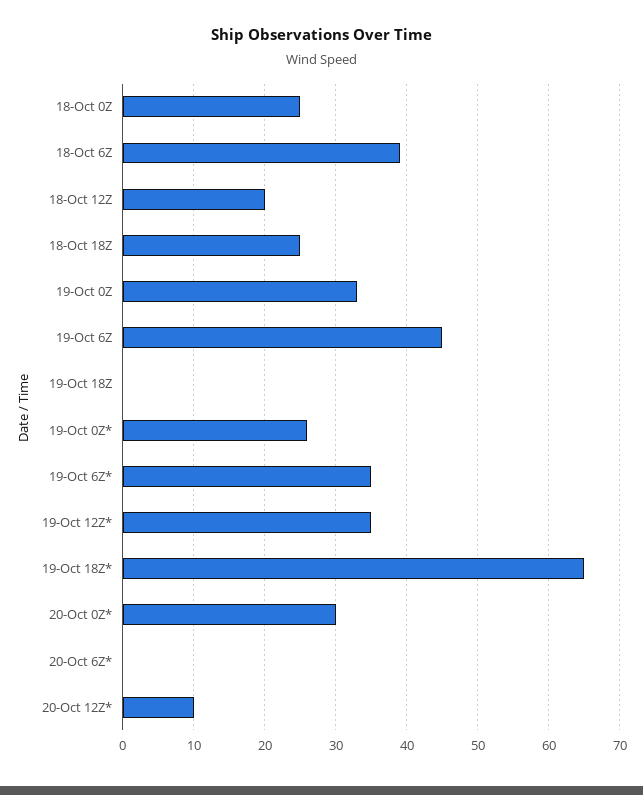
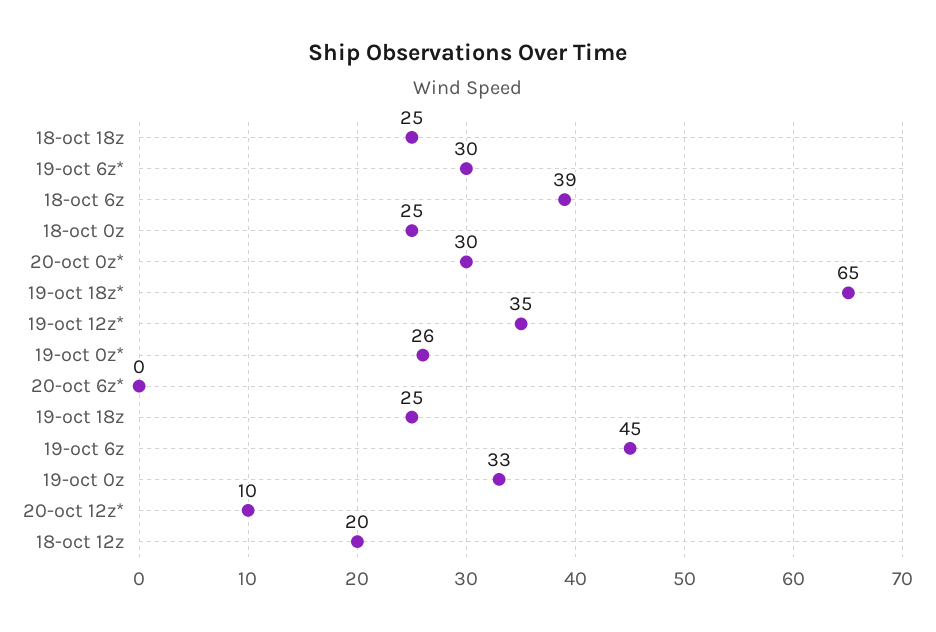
  {
    "18-Oct 0Z": 25,
    "18-Oct 6Z": 39,
    "18-Oct 12Z": 20,
    "18-Oct 18Z": 25,
    "19-Oct 0Z": 33,
    "19-Oct 6Z": 45,
-   "19-Oct 18Z": 0,
+   "19-Oct 18Z": 25,
    "19-Oct 0Z*": 26,
-   "19-Oct 6Z*": 35,
+   "19-Oct 6Z*": 30,
    "19-Oct 12Z*": 35,
    "19-Oct 18Z*": 65,
    "20-Oct 0Z*": 30,
    "20-Oct 6Z*": 0,
    "20-Oct 12Z*": 10
  }

